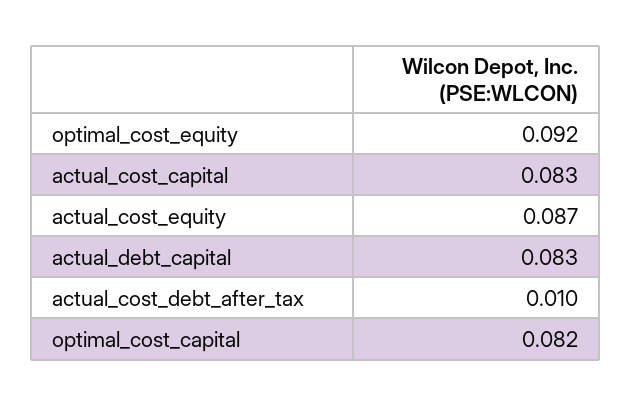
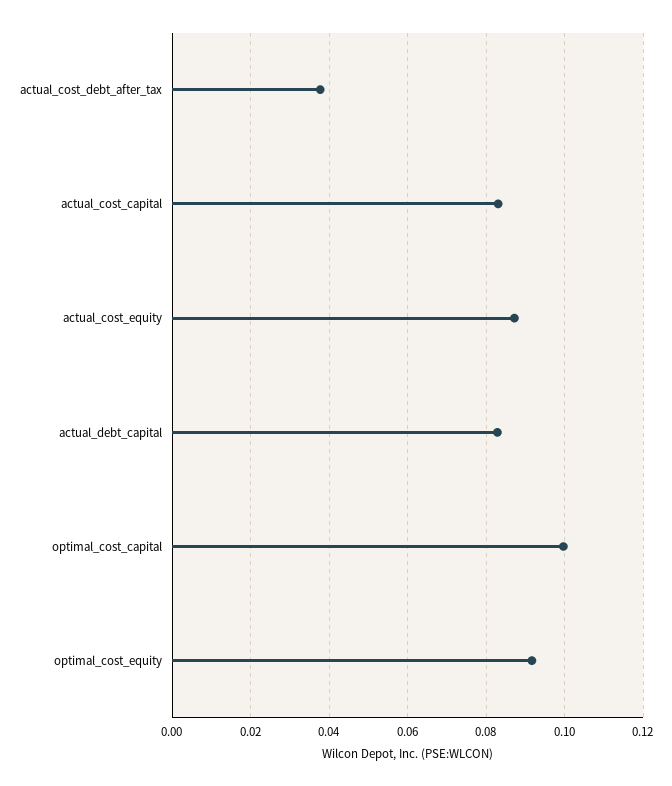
  {
    "optimal_cost_equity": 0.092,
    "actual_cost_capital": 0.083,
    "actual_cost_equity": 0.087,
    "actual_debt_capital": 0.083,
-   "actual_cost_debt_after_tax": 0.01,
+   "actual_cost_debt_after_tax": 0.038,
-   "optimal_cost_capital": 0.082
+   "optimal_cost_capital": 0.1
  }

